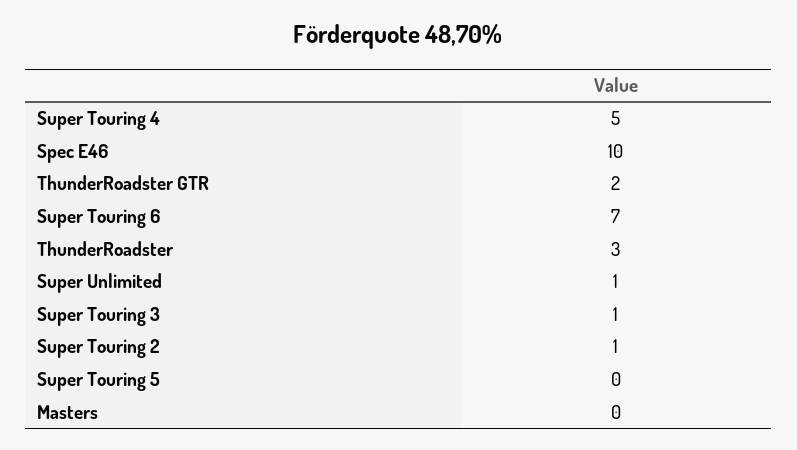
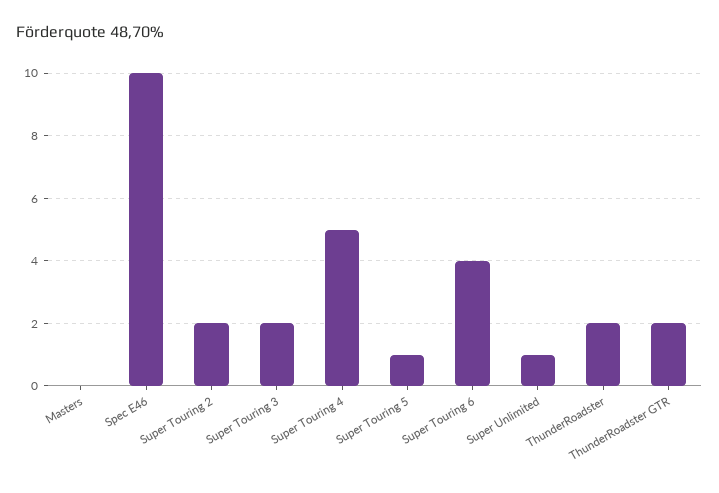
  {
    "Super Touring 4": 5,
    "Spec E46": 10,
    "ThunderRoadster GTR": 2,
-   "Super Touring 6": 7,
+   "Super Touring 6": 4,
-   "ThunderRoadster": 3,
+   "ThunderRoadster": 2,
    "Super Unlimited": 1,
-   "Super Touring 3": 1,
+   "Super Touring 3": 2,
-   "Super Touring 2": 1,
+   "Super Touring 2": 2,
-   "Super Touring 5": 0,
+   "Super Touring 5": 1,
    "Masters": 0
  }

